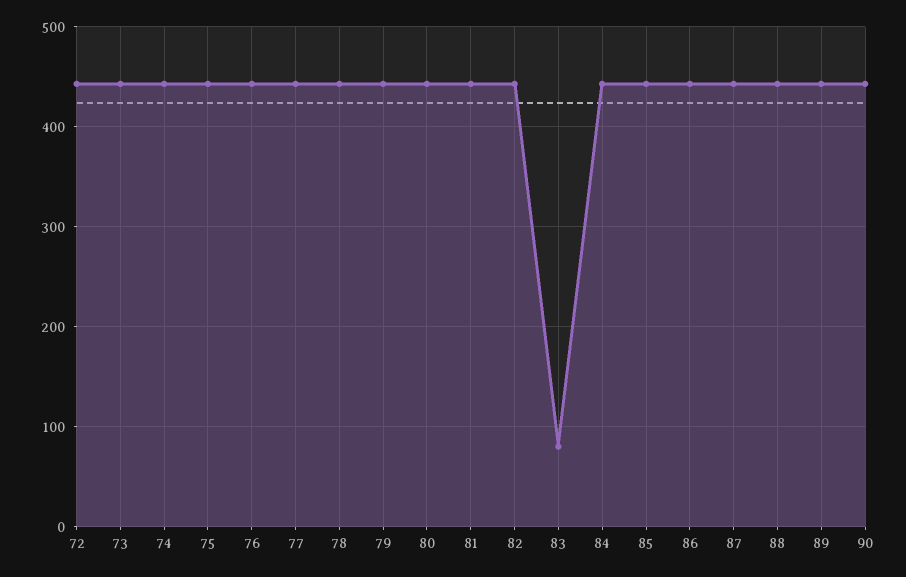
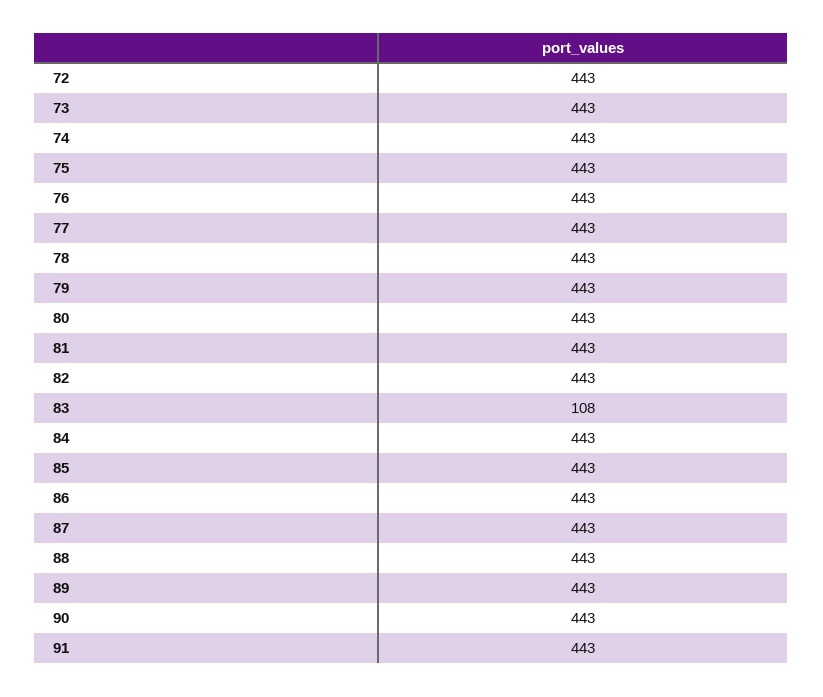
  {
    "72": 443,
    "73": 443,
    "74": 443,
    "75": 443,
    "76": 443,
    "77": 443,
    "78": 443,
    "79": 443,
    "80": 443,
    "81": 443,
    "82": 443,
-   "83": 80,
+   "83": 108,
    "84": 443,
    "85": 443,
    "86": 443,
    "87": 443,
    "88": 443,
    "89": 443,
-   "90": 443
+   "90": 443,
+   "91": 443
  }

